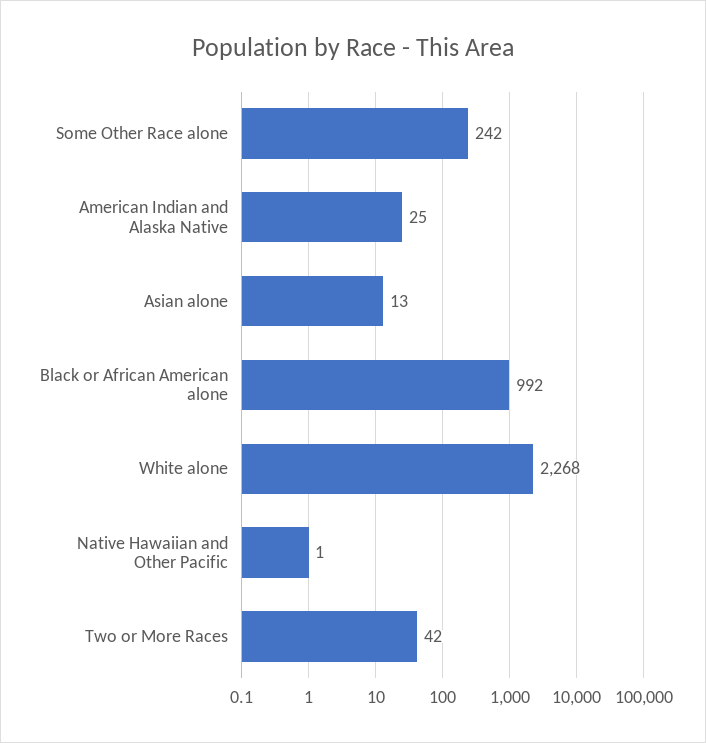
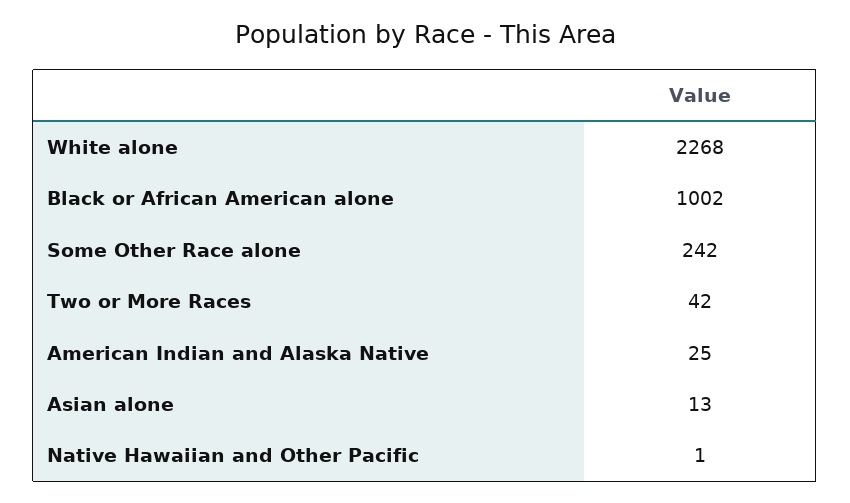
  {
    "Some Other Race alone": 242,
    "American Indian and Alaska Native": 25,
    "Asian alone": 13,
-   "Black or African American alone": 992,
+   "Black or African American alone": 1002,
    "White alone": 2268,
    "Native Hawaiian and Other Pacific": 1,
    "Two or More Races": 42
  }

